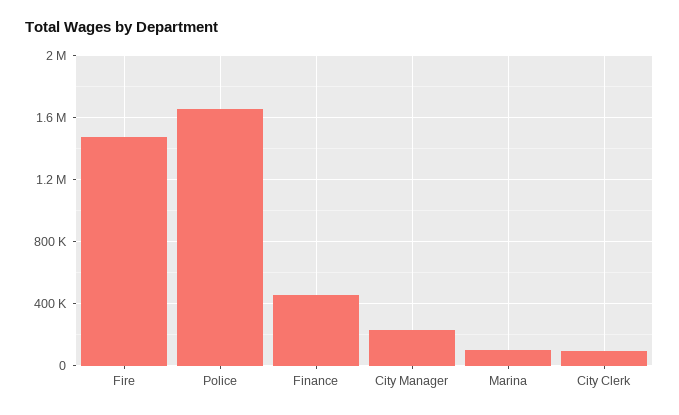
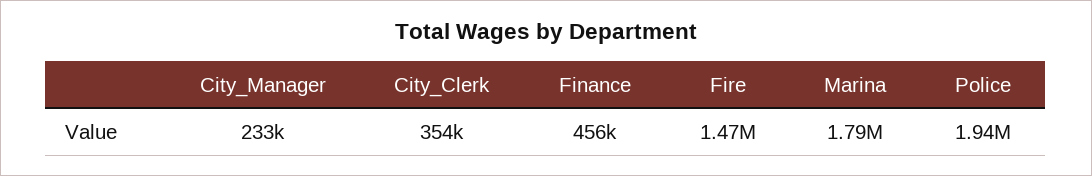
  {
    "Fire": 1470000,
-   "Police": 1650000,
+   "Police": 1940000,
    "Finance": 456000,
    "City Manager": 233000,
-   "Marina": 100000,
+   "Marina": 1790000,
-   "City Clerk": 100000
+   "City Clerk": 354000
  }

